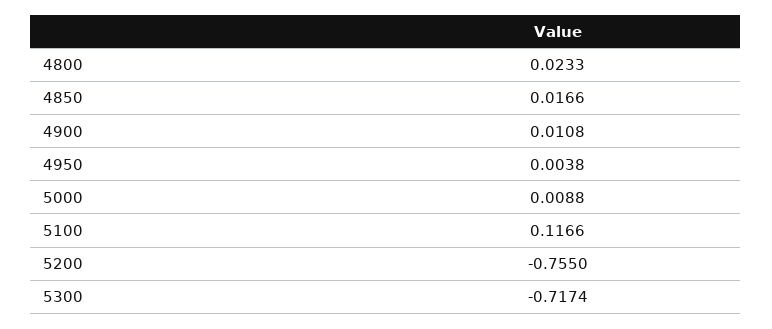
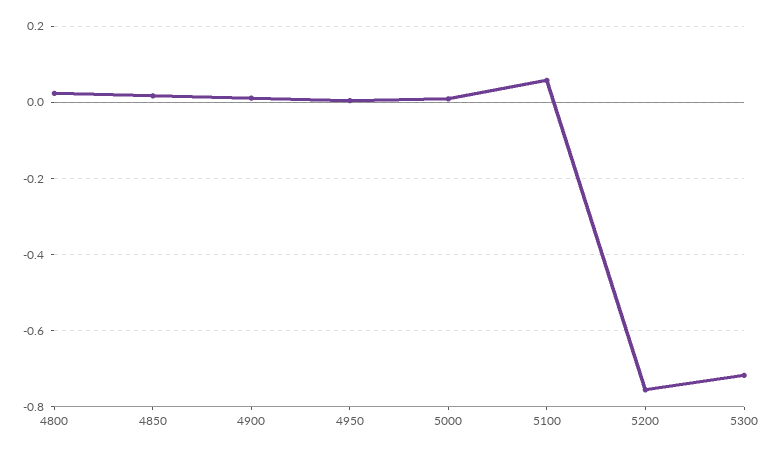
  {
    "4800": 0.0233,
    "4850": 0.0166,
    "4900": 0.0108,
    "4950": 0.0038,
    "5000": 0.0088,
-   "5100": 0.1166,
+   "5100": 0.06,
    "5200": -0.755,
    "5300": -0.7174
  }

